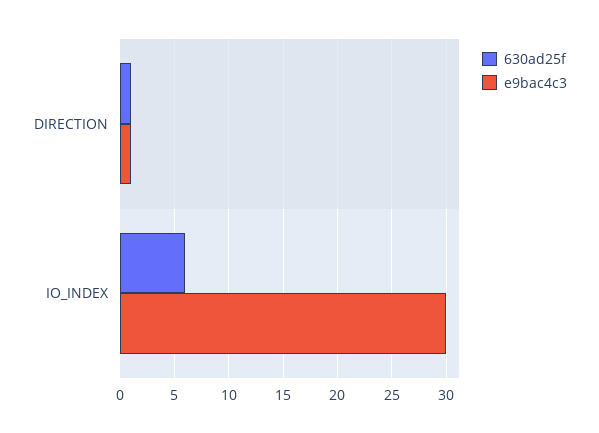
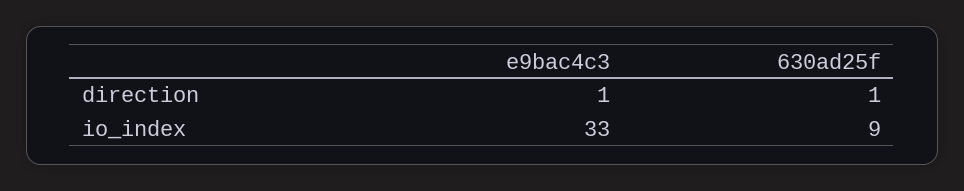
  {
    "630ad25f": {
      "DIRECTION": 1,
-     "IO_INDEX": 6
+     "IO_INDEX": 9
    },
    "e9bac4c3": {
      "DIRECTION": 1,
-     "IO_INDEX": 30
+     "IO_INDEX": 33
    }
  }

